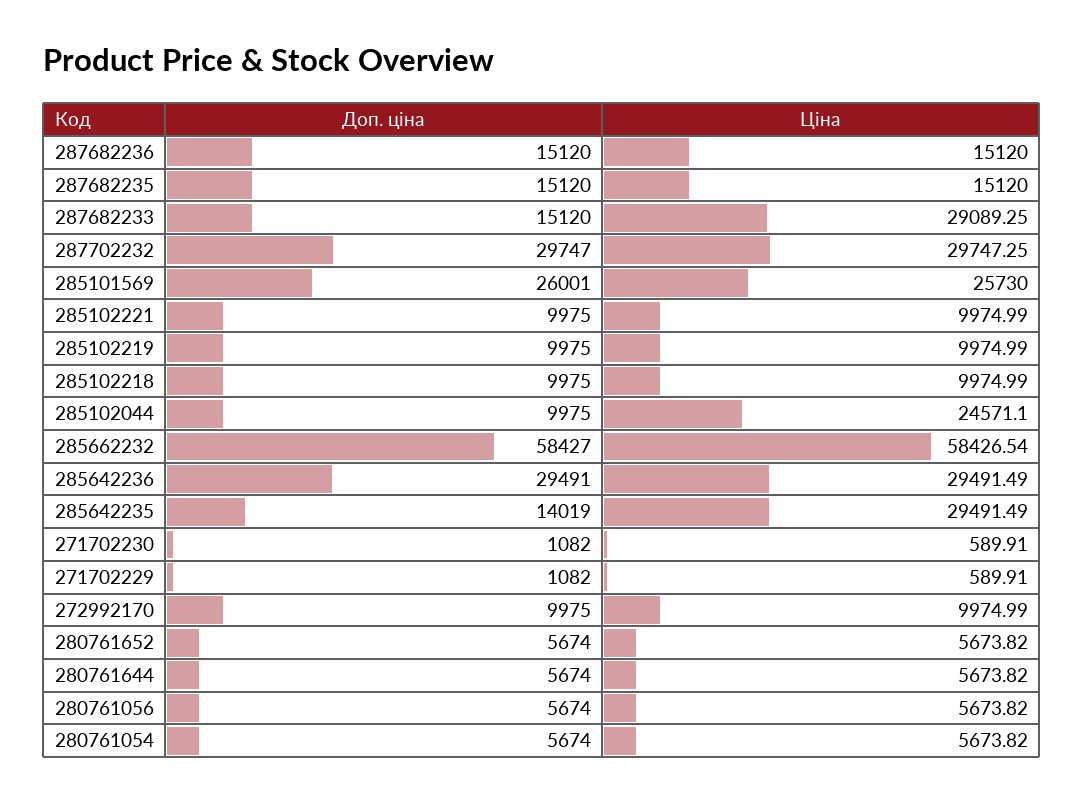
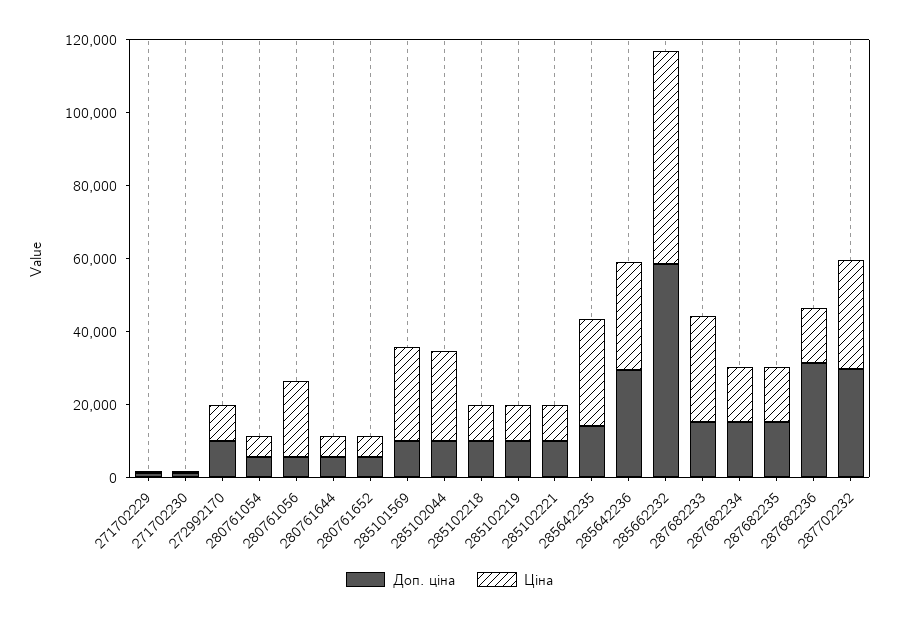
  {
    "Доп. ціна": {
-     "287682236": 15120,
+     "287682236": 30000,
      "287682235": 15120,
      "287682233": 15120,
      "287702232": 29747,
-     "285101569": 26001,
+     "285101569": 10000,
      "285102221": 9975,
      "285102219": 9975,
      "285102218": 9975,
      "285102044": 9975,
      "285662232": 58427,
      "285642236": 29491,
      "285642235": 14019,
      "271702230": 1082,
      "271702229": 1082,
      "272992170": 9975,
      "280761652": 5674,
      "280761644": 5674,
      "280761056": 5674,
-     "280761054": 5674
+     "280761054": 5674,
+     "287682234": 15000
    },
    "Ціна": {
      "287682236": 15120,
      "287682235": 15120,
      "287682233": 29089.25,
      "287702232": 29747.25,
      "285101569": 25730,
      "285102221": 9974.99,
      "285102219": 9974.99,
      "285102218": 9974.99,
      "285102044": 24571.1,
      "285662232": 58426.54,
      "285642236": 29491.49,
      "285642235": 29491.49,
      "271702230": 589.91,
      "271702229": 589.91,
      "272992170": 9974.99,
      "280761652": 5673.82,
      "280761644": 5673.82,
-     "280761056": 5673.82,
+     "280761056": 20000,
-     "280761054": 5673.82
+     "280761054": 5673.82,
+     "287682234": 15000
    }
  }

